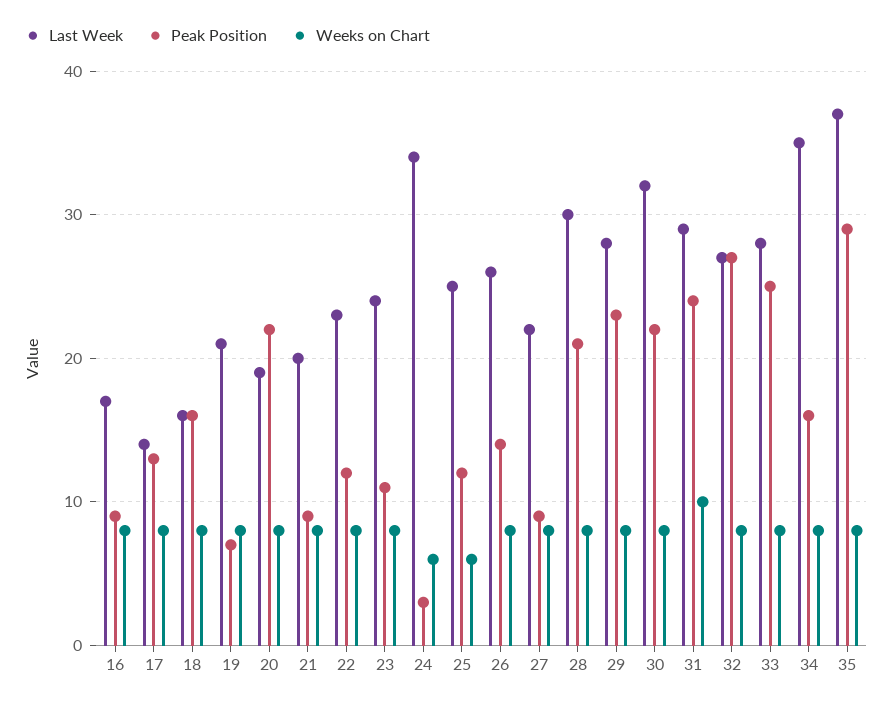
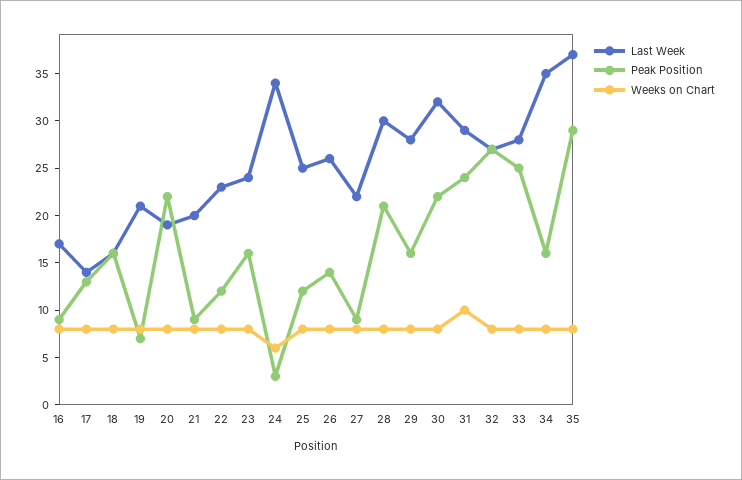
  {
    "Last Week": {
      "16": 17,
      "17": 14,
      "18": 16,
      "19": 21,
      "20": 19,
      "21": 20,
      "22": 23,
      "23": 24,
      "24": 34,
      "25": 25,
      "26": 26,
      "27": 22,
      "28": 30,
      "29": 28,
      "30": 32,
      "31": 29,
      "32": 27,
      "33": 28,
      "34": 35,
      "35": 37
    },
    "Peak Position": {
      "16": 9,
      "17": 13,
      "18": 16,
      "19": 7,
      "20": 22,
      "21": 9,
      "22": 12,
-     "23": 11,
+     "23": 16,
      "24": 3,
      "25": 12,
      "26": 14,
      "27": 9,
      "28": 21,
-     "29": 23,
+     "29": 16,
      "30": 22,
      "31": 24,
      "32": 27,
      "33": 25,
      "34": 16,
      "35": 29
    },
    "Weeks on Chart": {
      "16": 8,
      "17": 8,
      "18": 8,
      "19": 8,
      "20": 8,
      "21": 8,
      "22": 8,
      "23": 8,
      "24": 6,
-     "25": 6,
+     "25": 8,
      "26": 8,
      "27": 8,
      "28": 8,
      "29": 8,
      "30": 8,
      "31": 10,
      "32": 8,
      "33": 8,
      "34": 8,
      "35": 8
    }
  }

